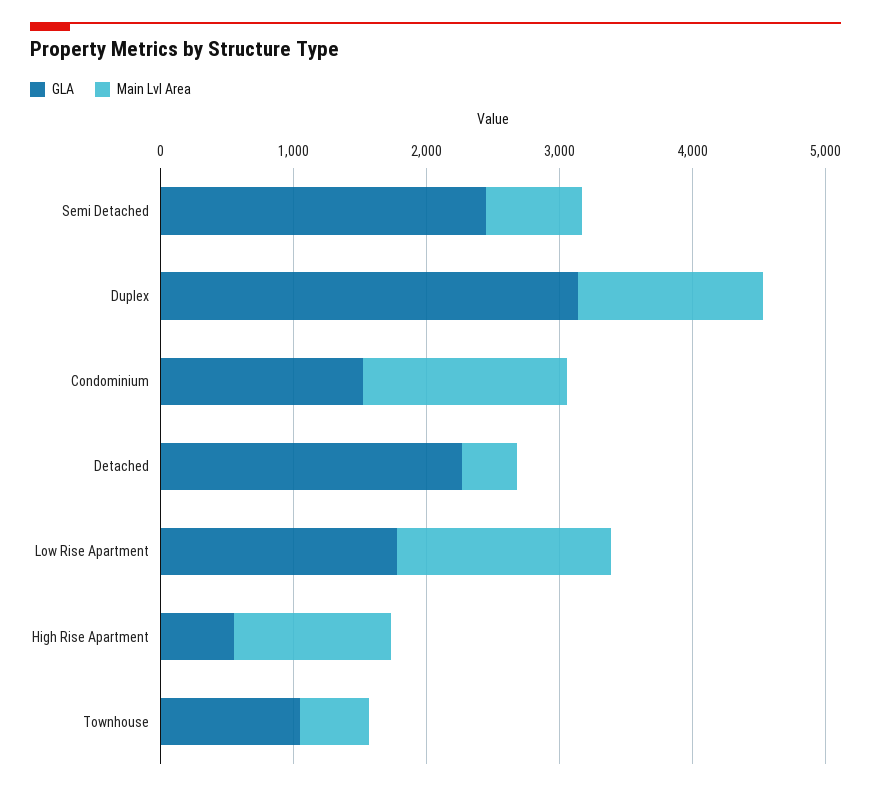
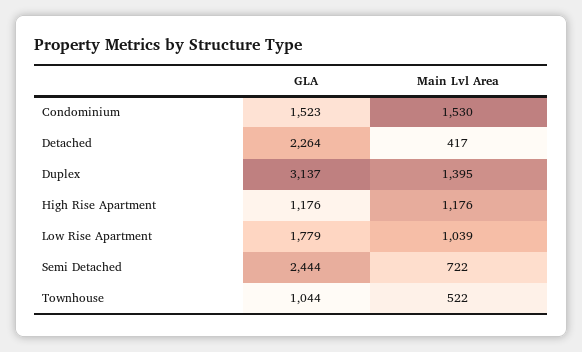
  {
    "GLA": {
      "Semi Detached": 2444,
      "Duplex": 3137,
      "Condominium": 1523,
      "Detached": 2264,
      "Low Rise Apartment": 1779,
-     "High Rise Apartment": 600,
+     "High Rise Apartment": 1176,
      "Townhouse": 1044
    },
    "Main Lvl Area": {
      "Semi Detached": 722,
      "Duplex": 1395,
      "Condominium": 1530,
      "Detached": 417,
-     "Low Rise Apartment": 1600,
+     "Low Rise Apartment": 1039,
      "High Rise Apartment": 1176,
      "Townhouse": 522
    }
  }

